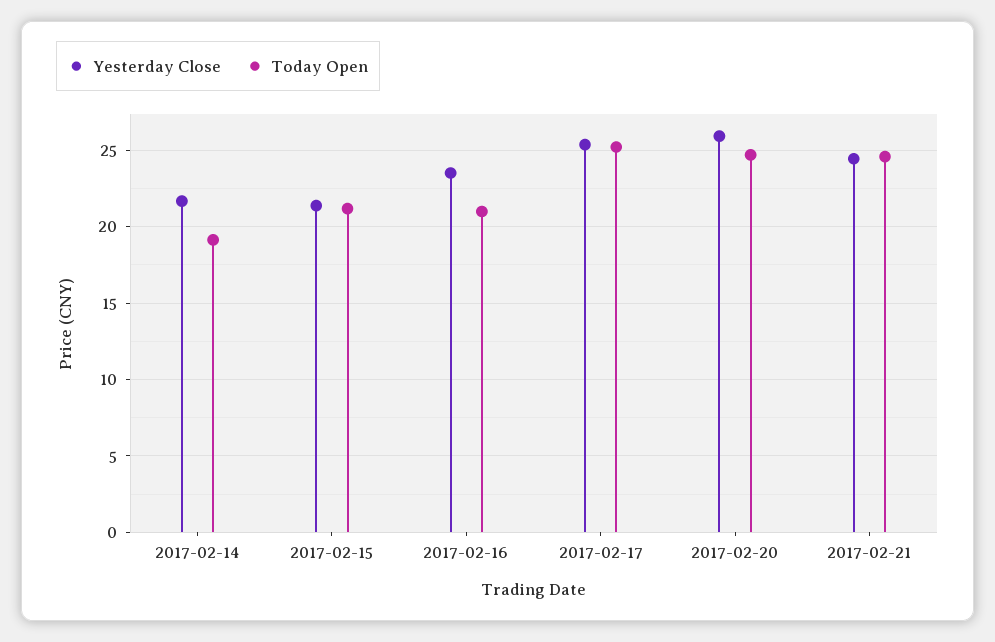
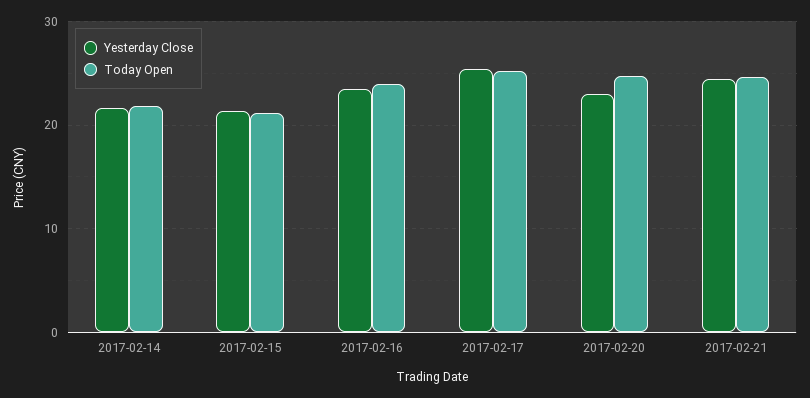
  {
    "Yesterday Close": {
      "2017-02-14": 21.5,
      "2017-02-15": 21.5,
      "2017-02-16": 23.5,
      "2017-02-17": 25.5,
-     "2017-02-20": 26,
+     "2017-02-20": 23,
      "2017-02-21": 24.5
    },
    "Today Open": {
-     "2017-02-14": 19,
+     "2017-02-14": 22,
      "2017-02-15": 21,
-     "2017-02-16": 21,
+     "2017-02-16": 24,
      "2017-02-17": 25,
      "2017-02-20": 24.5,
      "2017-02-21": 24.5
    }
  }

